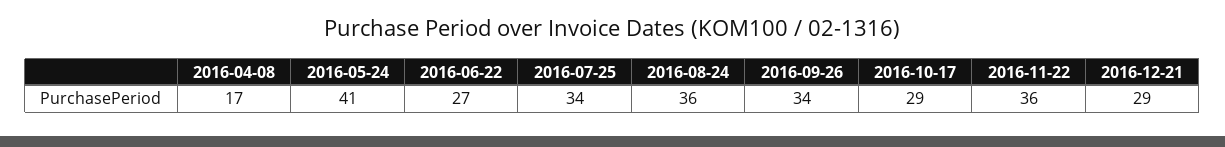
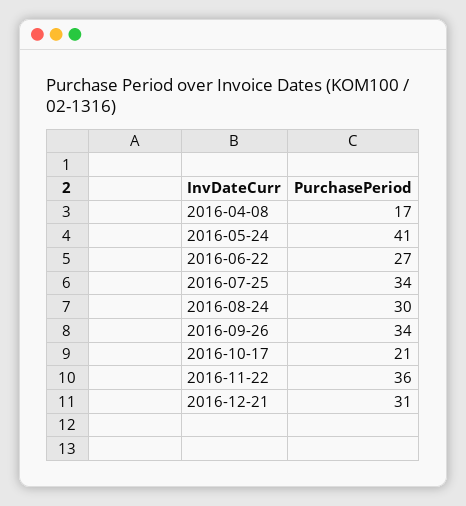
  {
    "2016-04-08": 17,
    "2016-05-24": 41,
    "2016-06-22": 27,
    "2016-07-25": 34,
-   "2016-08-24": 36,
+   "2016-08-24": 30,
    "2016-09-26": 34,
-   "2016-10-17": 29,
+   "2016-10-17": 21,
    "2016-11-22": 36,
-   "2016-12-21": 29
+   "2016-12-21": 31
  }

